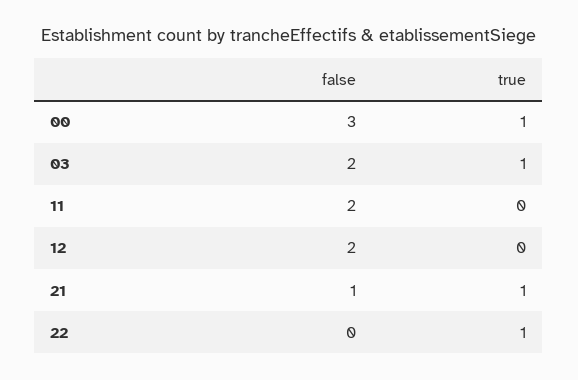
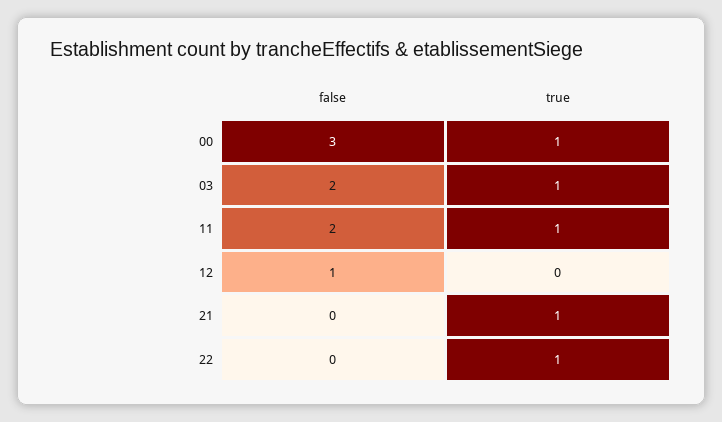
  {
    "false": {
      "00": 3,
      "03": 2,
      "11": 2,
-     "12": 2,
+     "12": 1,
-     "21": 1,
+     "21": 0,
      "22": 0
    },
    "true": {
      "00": 1,
      "03": 1,
-     "11": 0,
+     "11": 1,
      "12": 0,
      "21": 1,
      "22": 1
    }
  }

